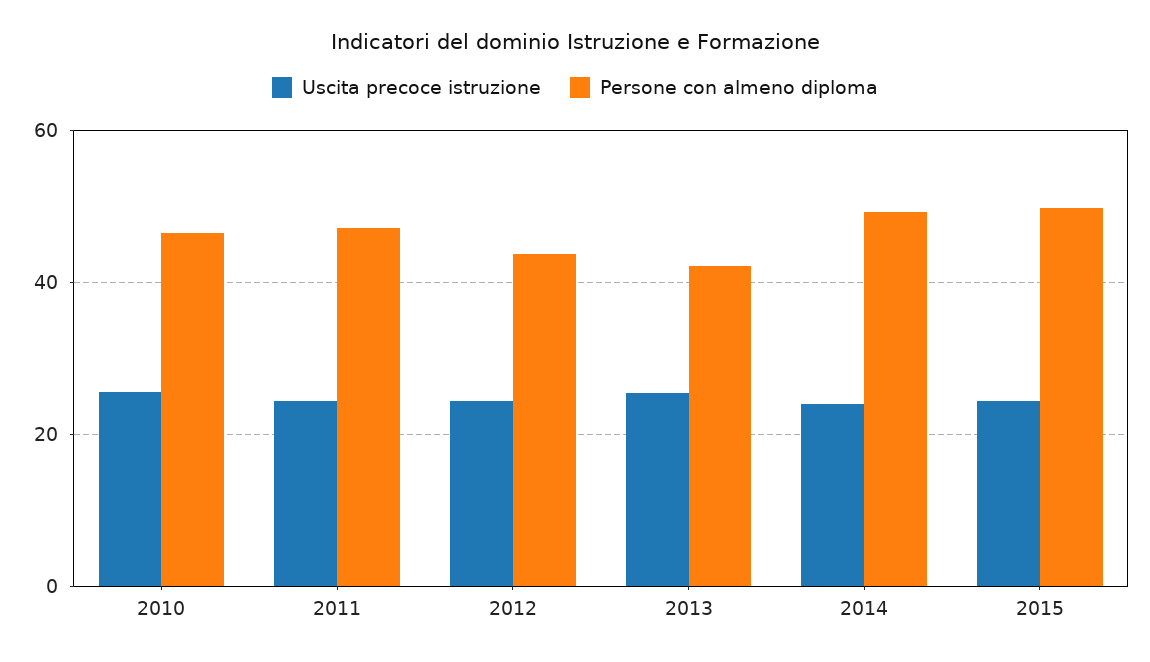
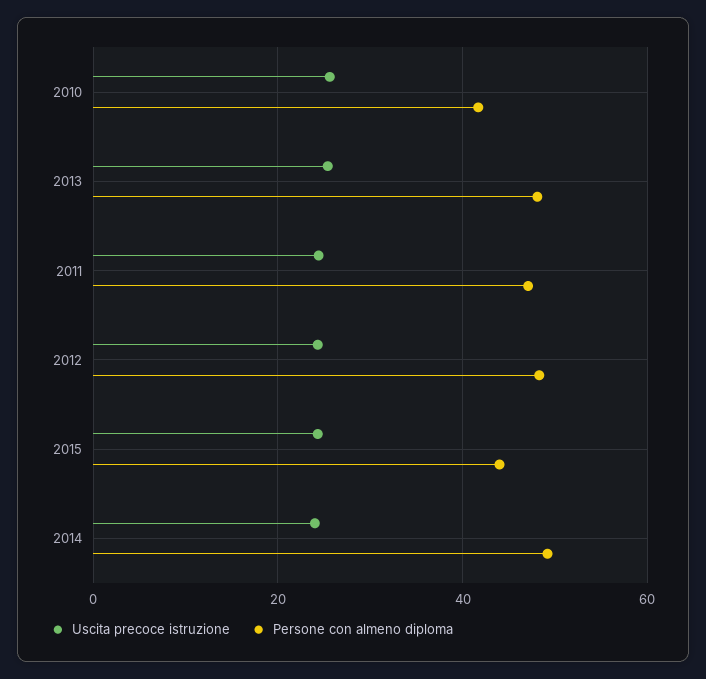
  {
    "Uscita precoce istruzione": {
      "2010": 26,
      "2011": 24,
      "2012": 24,
      "2013": 26,
      "2014": 24,
      "2015": 24
    },
    "Persone con almeno diploma": {
-     "2010": 46,
+     "2010": 42,
      "2011": 48,
-     "2012": 44,
+     "2012": 48,
-     "2013": 42,
+     "2013": 48,
      "2014": 50,
-     "2015": 50
+     "2015": 44
    }
  }

